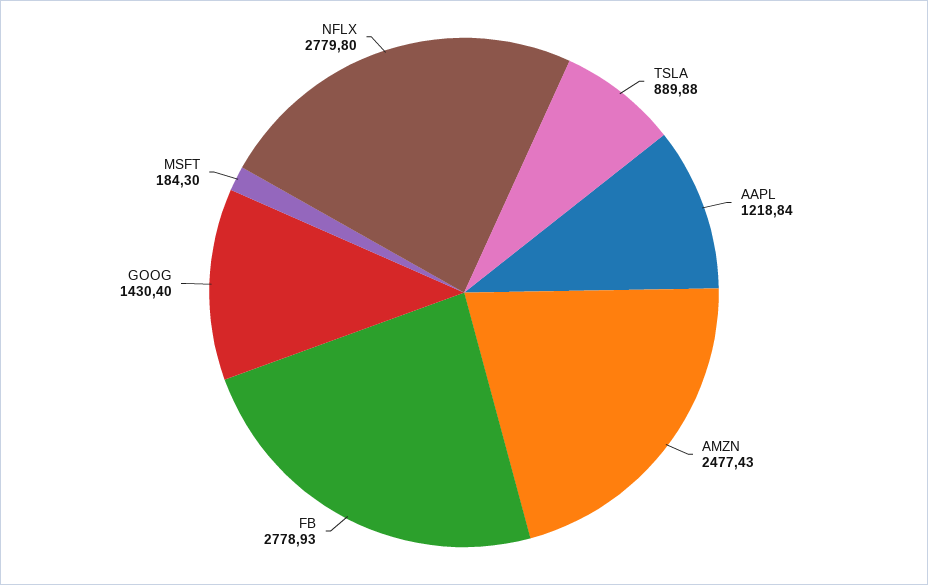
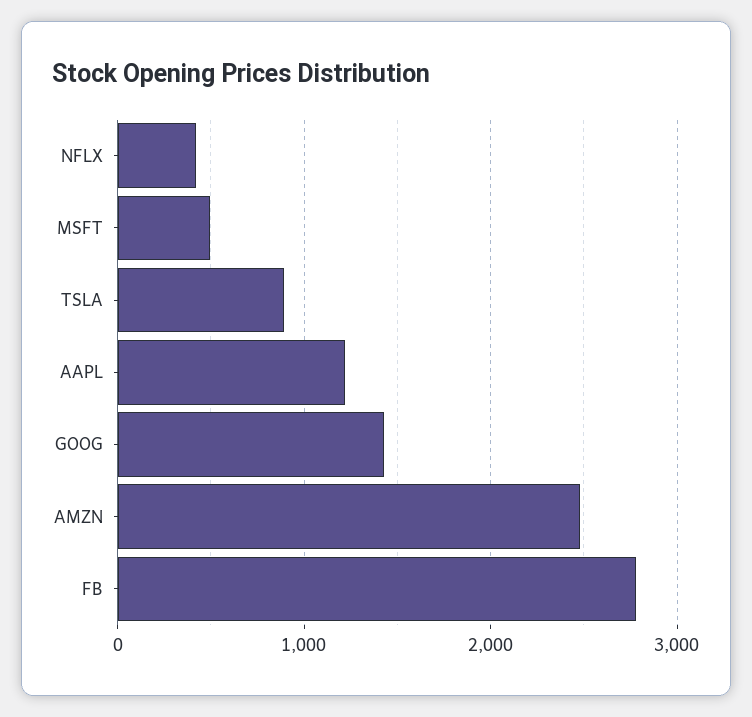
  {
    "TSLA": 889.88,
    "AAPL": 1218.84,
    "AMZN": 2477.43,
    "FB": 2778.93,
    "GOOG": 1430.4,
-   "MSFT": 184.3,
+   "MSFT": 500,
-   "NFLX": 2779.8
+   "NFLX": 400
  }

